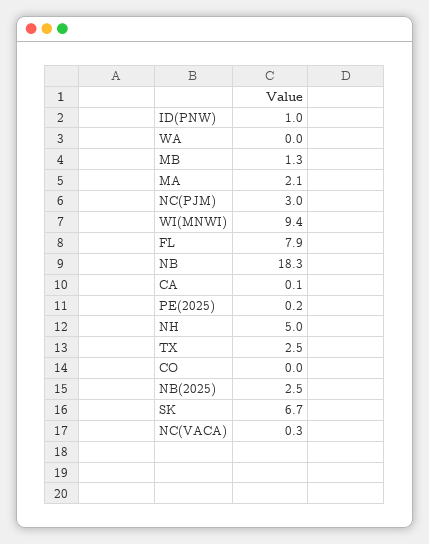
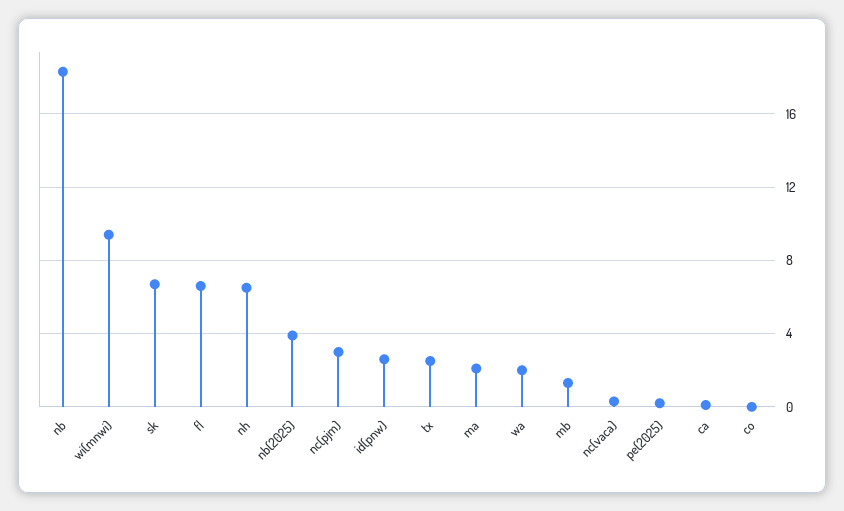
  {
-   "ID(PNW)": 1,
+   "ID(PNW)": 2.5,
-   "WA": 0,
+   "WA": 2,
    "MB": 1.3,
    "MA": 2.1,
    "NC(PJM)": 3,
    "WI(MNWI)": 9.4,
-   "FL": 7.9,
+   "FL": 6.5,
    "NB": 18.3,
    "CA": 0.1,
    "PE(2025)": 0.2,
-   "NH": 5,
+   "NH": 6.5,
    "TX": 2.5,
    "CO": 0,
-   "NB(2025)": 2.5,
+   "NB(2025)": 4,
    "SK": 6.7,
    "NC(VACA)": 0.3
  }

